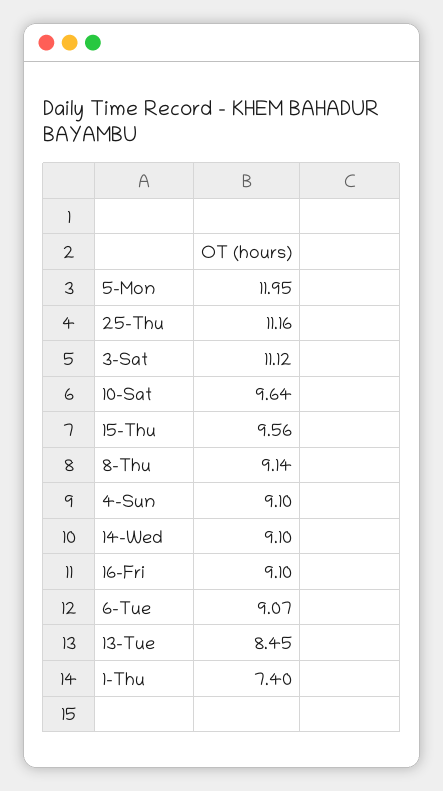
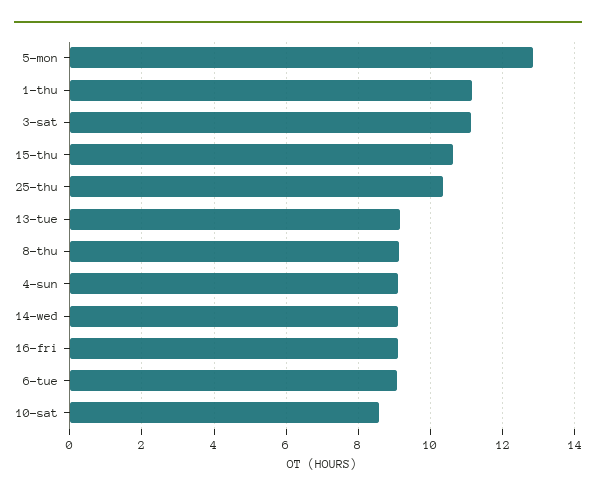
  {
-   "5-Mon": 11.95,
+   "5-Mon": 12.8,
-   "25-Thu": 11.16,
+   "25-Thu": 10.4,
    "3-Sat": 11.12,
-   "10-Sat": 9.64,
+   "10-Sat": 8.6,
-   "15-Thu": 9.56,
+   "15-Thu": 10.6,
    "8-Thu": 9.14,
    "4-Sun": 9.1,
    "14-Wed": 9.1,
    "16-Fri": 9.1,
    "6-Tue": 9.07,
-   "13-Tue": 8.45,
+   "13-Tue": 9.2,
-   "1-Thu": 7.4
+   "1-Thu": 11.2
  }

